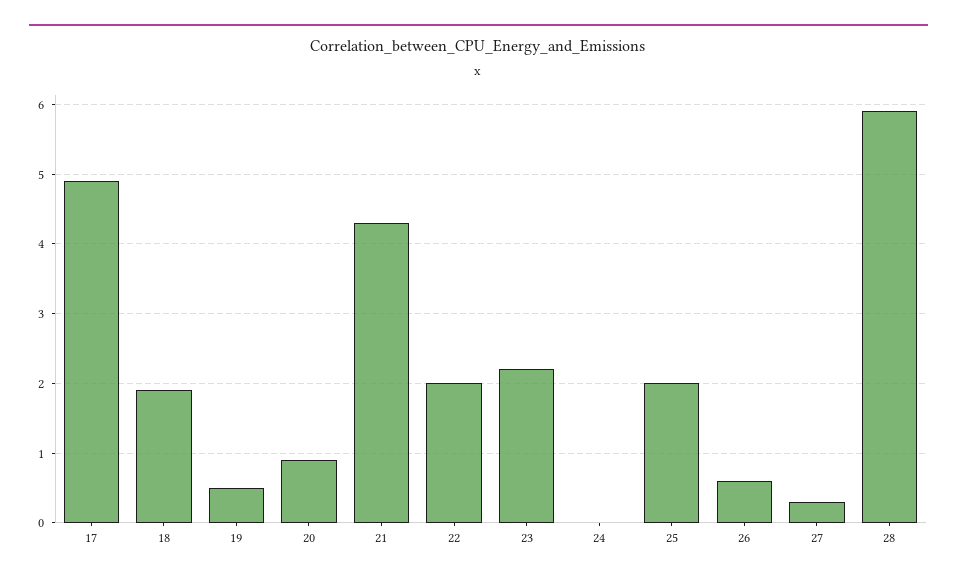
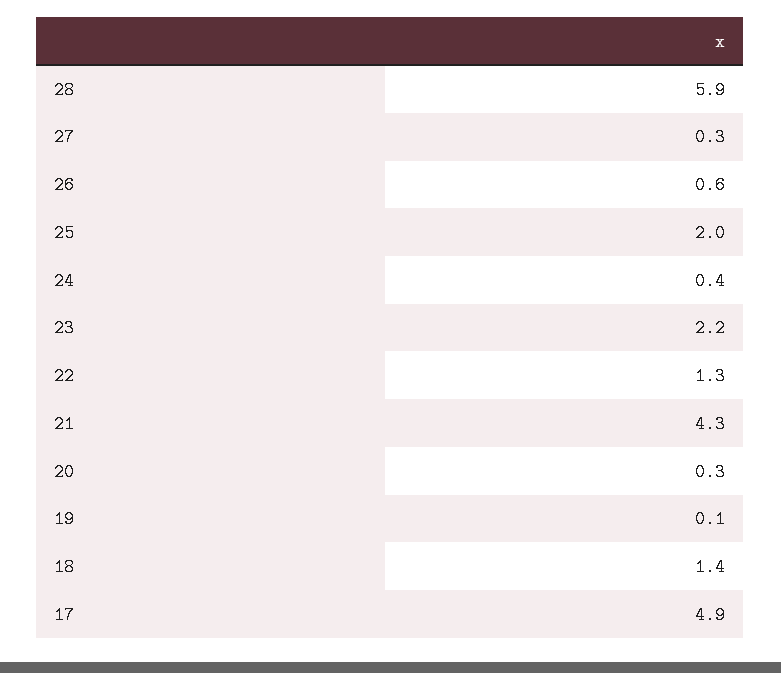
  {
    "17": 4.9,
-   "18": 1.9,
+   "18": 1.4,
-   "19": 0.5,
+   "19": 0.1,
-   "20": 0.9,
+   "20": 0.3,
    "21": 4.3,
-   "22": 2,
+   "22": 1.3,
    "23": 2.2,
-   "24": 0,
+   "24": 0.4,
    "25": 2,
    "26": 0.6,
    "27": 0.3,
    "28": 5.9
  }

